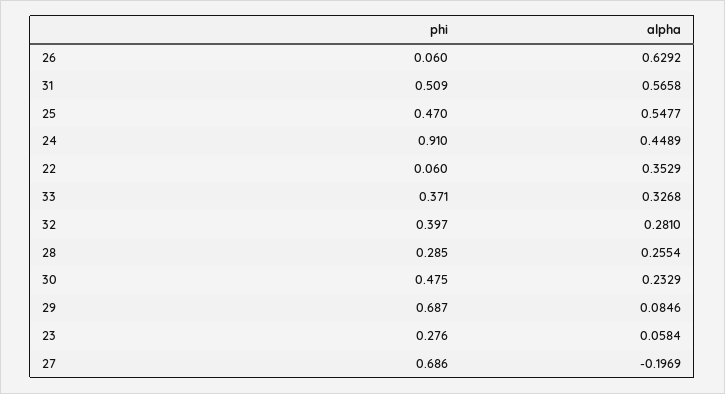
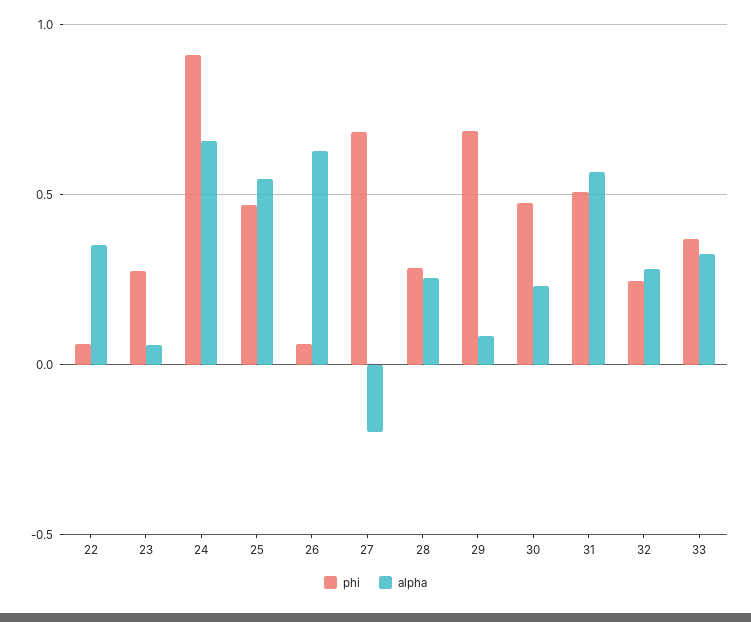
  {
    "phi": {
      "26": 0.06,
      "31": 0.509,
      "25": 0.47,
      "24": 0.91,
      "22": 0.06,
      "33": 0.371,
-     "32": 0.397,
+     "32": 0.25,
      "28": 0.285,
      "30": 0.475,
      "29": 0.687,
      "23": 0.276,
      "27": 0.686
    },
    "alpha": {
      "26": 0.6292,
      "31": 0.5658,
      "25": 0.5477,
-     "24": 0.4489,
+     "24": 0.65,
      "22": 0.3529,
      "33": 0.3268,
      "32": 0.281,
      "28": 0.2554,
      "30": 0.2329,
      "29": 0.0846,
      "23": 0.0584,
      "27": -0.1969
    }
  }

